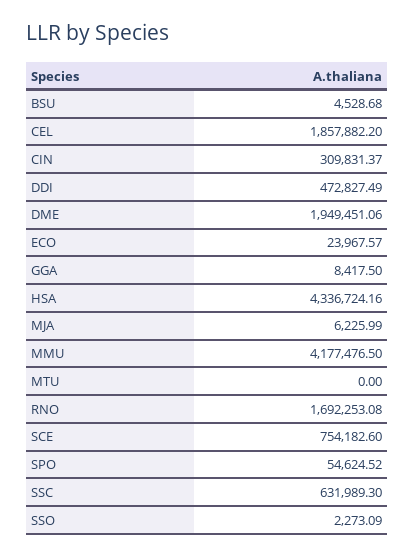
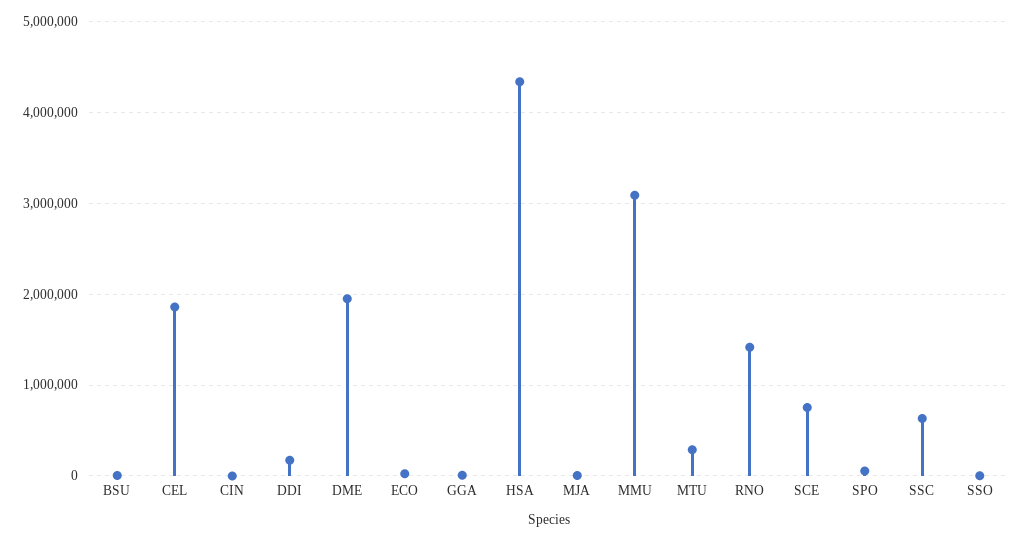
  {
    "BSU": 4528.68,
    "CEL": 1857882.2,
-   "CIN": 309831.37,
+   "CIN": 0,
-   "DDI": 472827.49,
+   "DDI": 200000,
    "DME": 1949451.06,
    "ECO": 23967.57,
    "GGA": 8417.5,
    "HSA": 4336724.16,
    "MJA": 6225.99,
-   "MMU": 4177476.5,
+   "MMU": 3100000,
-   "MTU": 0,
+   "MTU": 300000,
-   "RNO": 1692253.08,
+   "RNO": 1400000,
    "SCE": 754182.6,
    "SPO": 54624.52,
    "SSC": 631989.3,
    "SSO": 2273.09
  }

